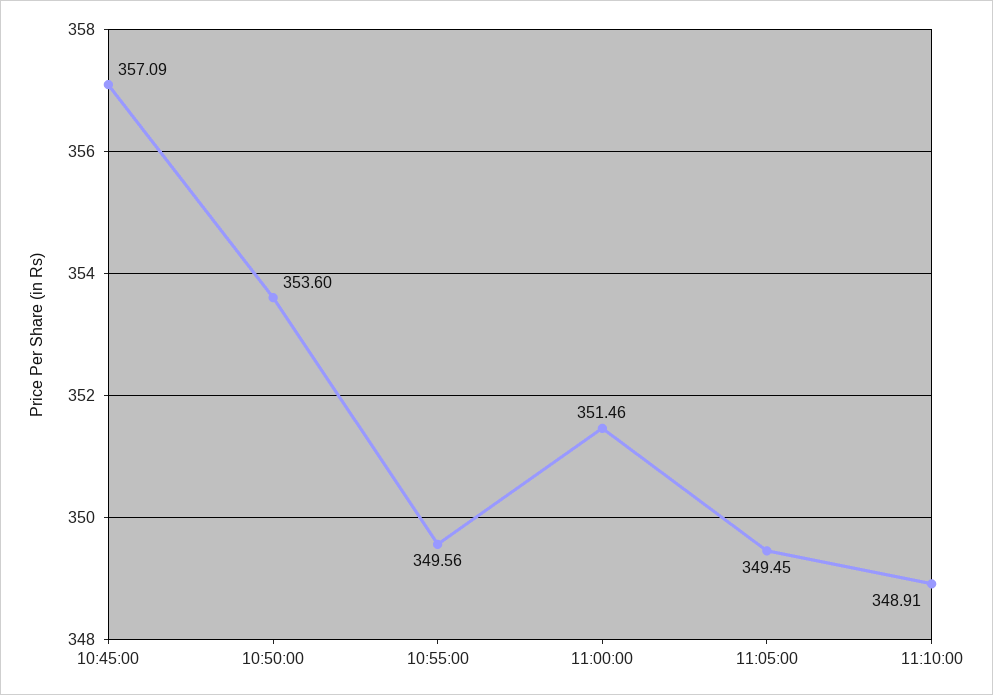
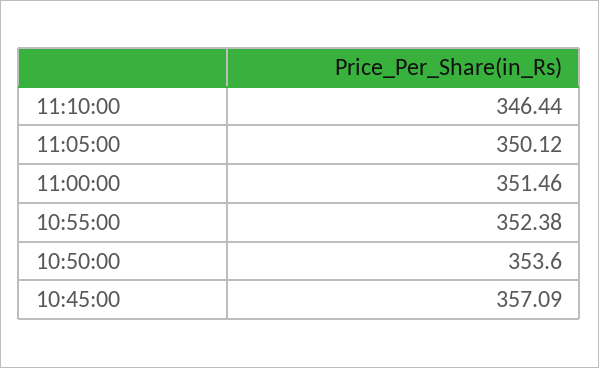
  {
    "10:45:00": 357.09,
    "10:50:00": 353.6,
-   "10:55:00": 349.56,
+   "10:55:00": 352.38,
    "11:00:00": 351.46,
-   "11:05:00": 349.45,
+   "11:05:00": 350.12,
-   "11:10:00": 348.91
+   "11:10:00": 346.44
  }

